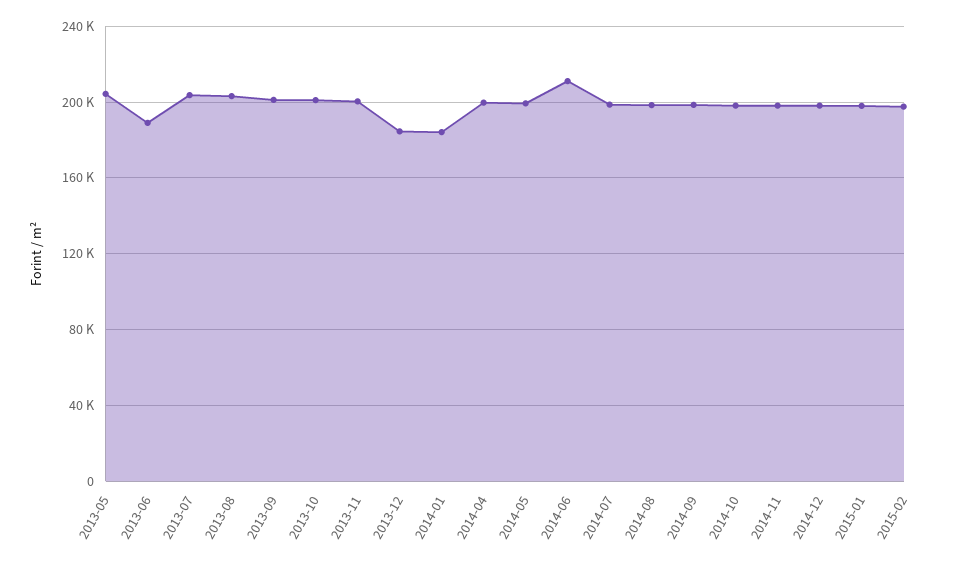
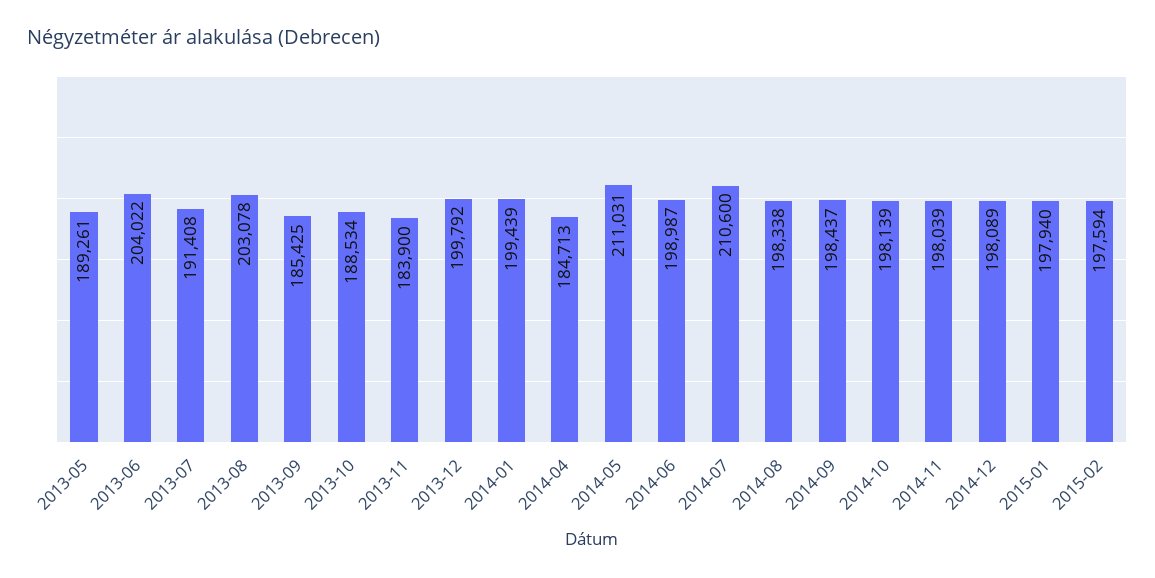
  {
-   "2013-05": 205000,
+   "2013-05": 189261,
-   "2013-06": 190000,
+   "2013-06": 204022,
-   "2013-07": 205000,
+   "2013-07": 191408,
    "2013-08": 203078,
-   "2013-09": 200000,
+   "2013-09": 185425,
-   "2013-10": 200000,
+   "2013-10": 188534,
-   "2013-11": 200000,
+   "2013-11": 183900,
-   "2013-12": 185000,
+   "2013-12": 199792,
-   "2014-01": 185000,
+   "2014-01": 199439,
-   "2014-04": 200000,
+   "2014-04": 184713,
-   "2014-05": 200000,
+   "2014-05": 211031,
-   "2014-06": 210000,
+   "2014-06": 198987,
-   "2014-07": 200000,
+   "2014-07": 210600,
    "2014-08": 198338,
    "2014-09": 198437,
    "2014-10": 198139,
    "2014-11": 198039,
    "2014-12": 198089,
    "2015-01": 197940,
    "2015-02": 197594
  }

